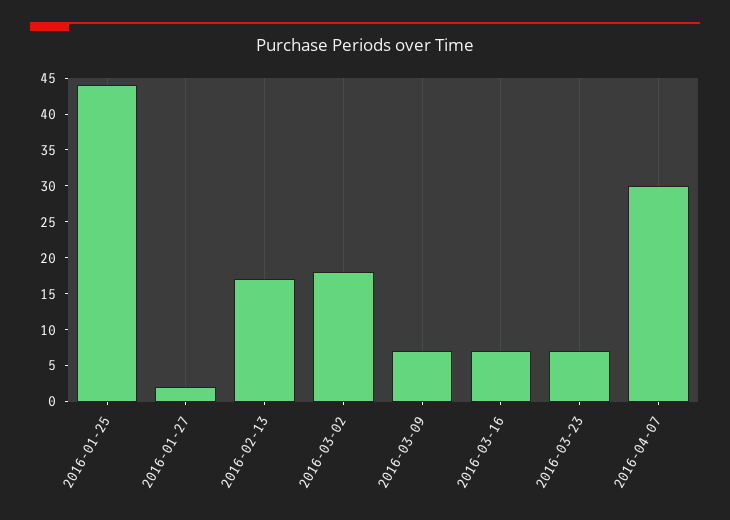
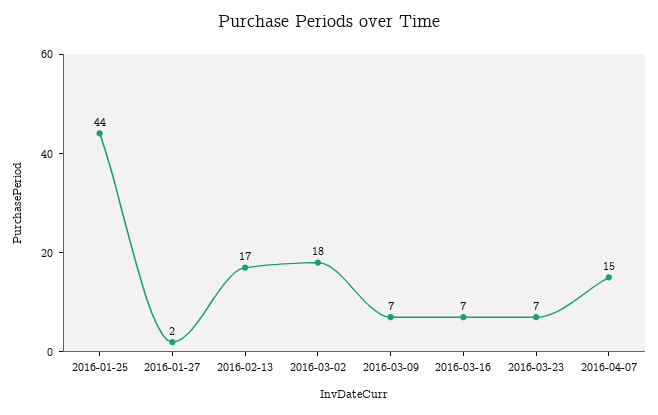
  {
    "2016-01-25": 44,
    "2016-01-27": 2,
    "2016-02-13": 17,
    "2016-03-02": 18,
    "2016-03-09": 7,
    "2016-03-16": 7,
    "2016-03-23": 7,
-   "2016-04-07": 30
+   "2016-04-07": 15
  }

